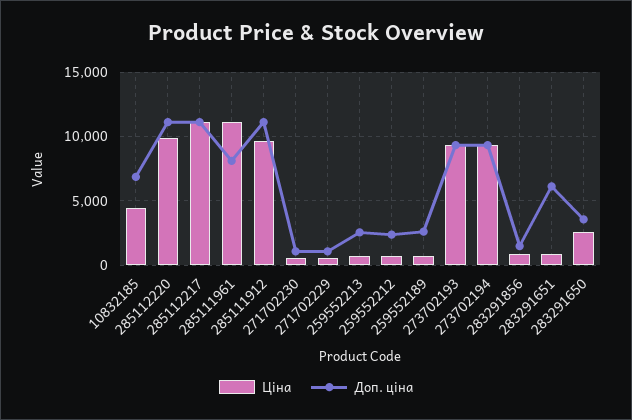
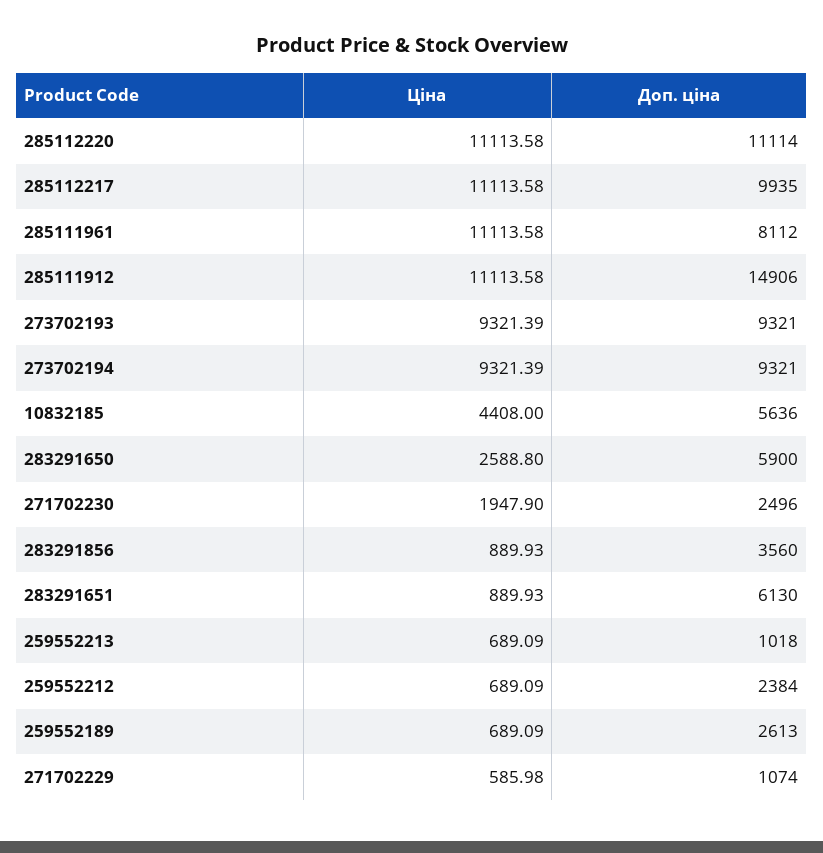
  {
    "Ціна": {
      "10832185": 4408,
-     "285112220": 10000,
+     "285112220": 11113.58,
      "285112217": 11113.58,
      "285111961": 11113.58,
-     "285111912": 9500,
+     "285111912": 11113.58,
-     "271702230": 500,
+     "271702230": 1947.9,
      "271702229": 585.98,
      "259552213": 689.09,
      "259552212": 689.09,
      "259552189": 689.09,
      "273702193": 9321.39,
      "273702194": 9321.39,
      "283291856": 889.93,
      "283291651": 889.93,
      "283291650": 2588.8
    },
    "Доп. ціна": {
-     "10832185": 7000,
+     "10832185": 5636,
      "285112220": 11114,
-     "285112217": 11000,
+     "285112217": 9935,
      "285111961": 8112,
-     "285111912": 11000,
+     "285111912": 14906,
-     "271702230": 1000,
+     "271702230": 2496,
      "271702229": 1074,
-     "259552213": 2500,
+     "259552213": 1018,
      "259552212": 2384,
      "259552189": 2613,
      "273702193": 9321,
      "273702194": 9321,
-     "283291856": 1500,
+     "283291856": 3560,
      "283291651": 6130,
-     "283291650": 3500
+     "283291650": 5900
    }
  }

